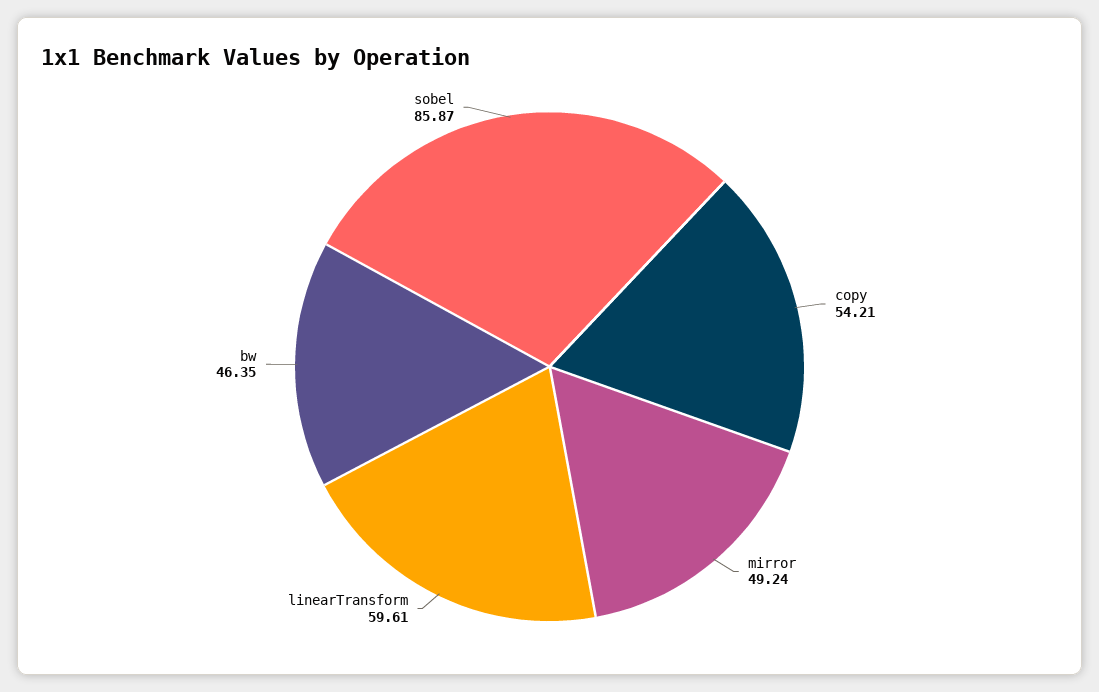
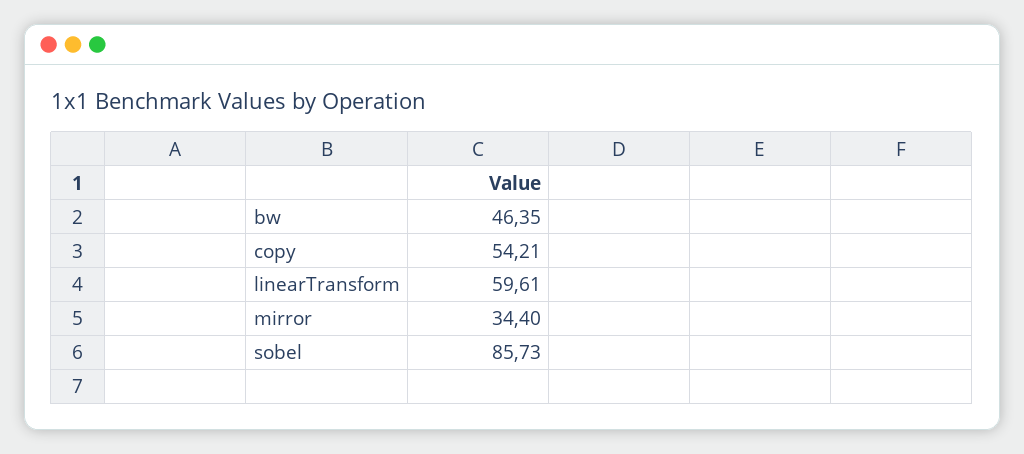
  {
    "copy": 54.21,
-   "mirror": 49.24,
+   "mirror": 34.4,
    "linearTransform": 59.61,
    "bw": 46.35,
-   "sobel": 85.87
+   "sobel": 85.73
  }

